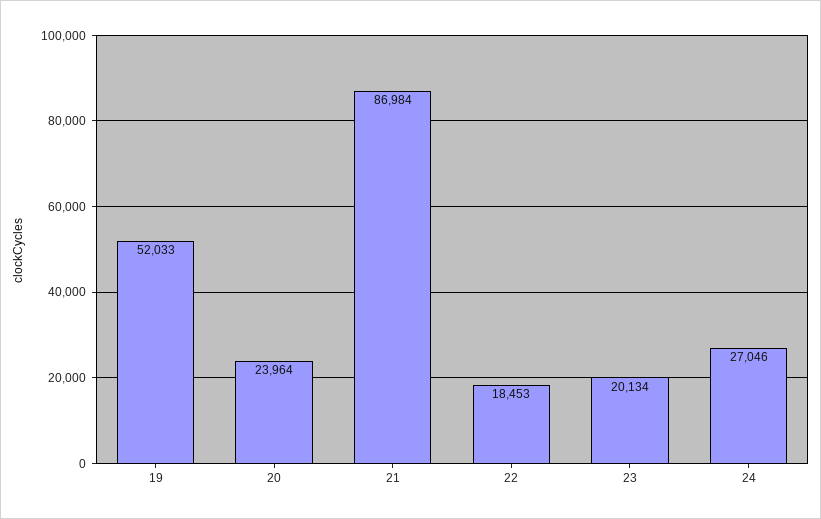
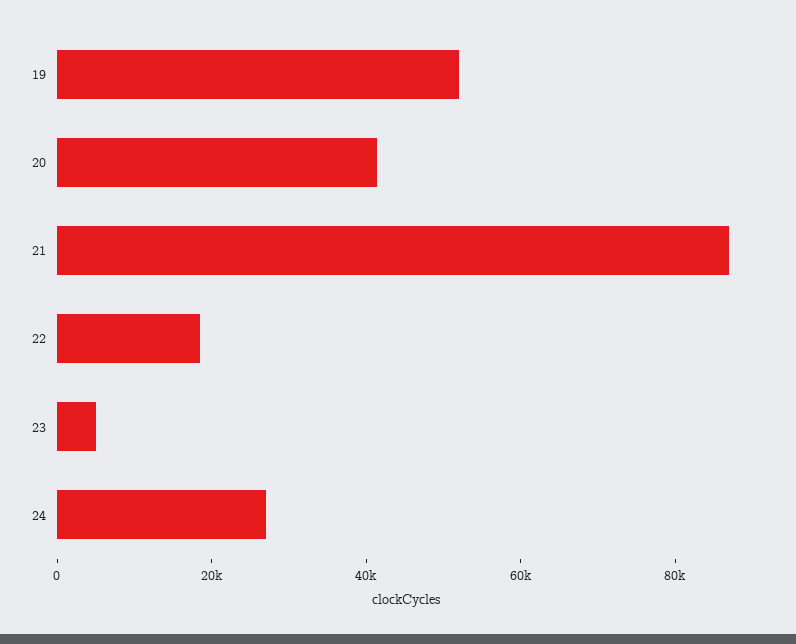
  {
    "19": 52033,
-   "20": 23964,
+   "20": 40000,
    "21": 86984,
    "22": 18453,
-   "23": 20134,
+   "23": 5000,
    "24": 27046
  }

